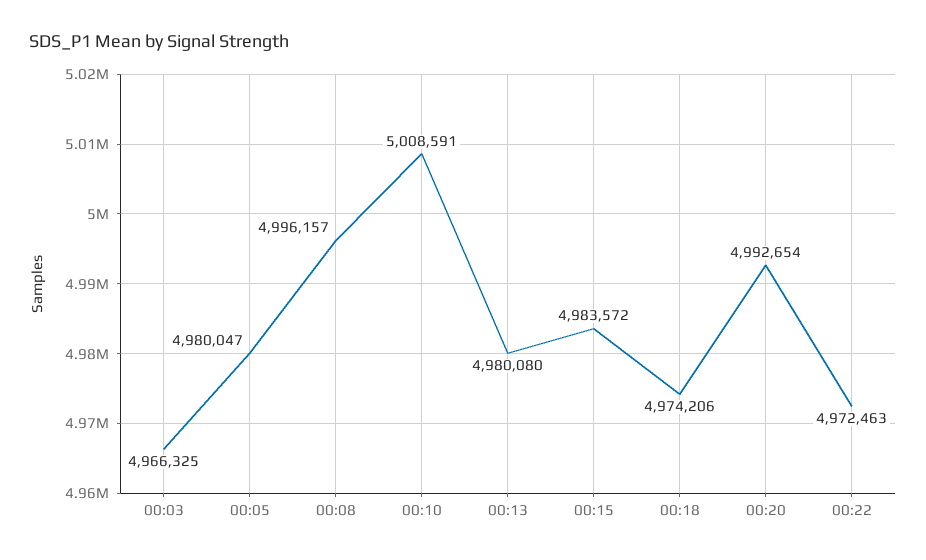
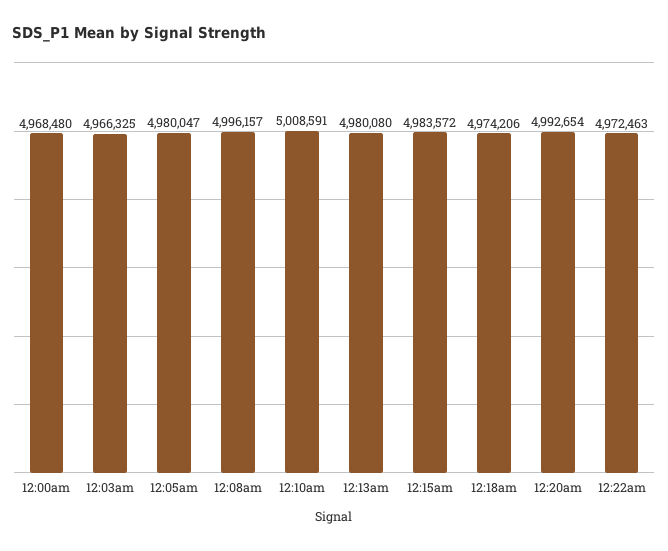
  {
    "00:03": 4966325,
    "00:05": 4980047,
    "00:08": 4996157,
    "00:10": 5008591,
    "00:13": 4980080,
    "00:15": 4983572,
    "00:18": 4974206,
    "00:20": 4992654,
-   "00:22": 4972463
+   "00:22": 4972463,
+   "12:00am": 4968480
  }

